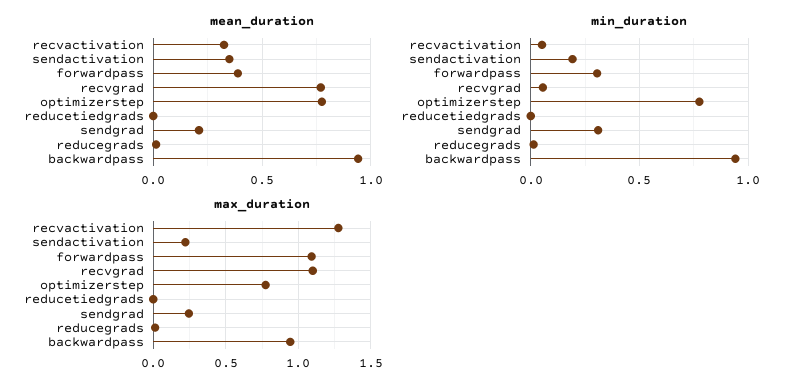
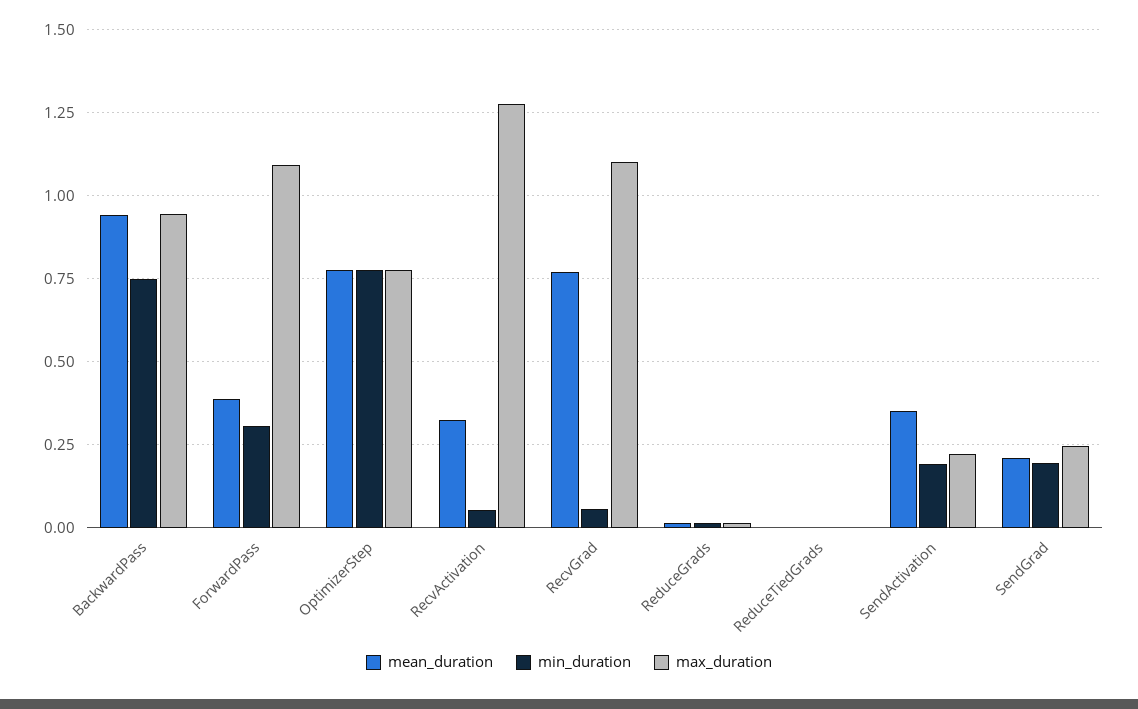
  {
    "mean_duration": {
      "recvactivation": 0.325,
      "sendactivation": 0.35,
      "forwardpass": 0.4,
      "recvgrad": 0.775,
      "optimizerstep": 0.775,
      "reducetiedgrads": 0,
      "sendgrad": 0.2,
      "reducegrads": 0.025,
      "backwardpass": 0.95
    },
    "min_duration": {
      "recvactivation": 0.05,
      "sendactivation": 0.2,
      "forwardpass": 0.3,
      "recvgrad": 0.05,
      "optimizerstep": 0.775,
      "reducetiedgrads": 0,
-     "sendgrad": 0.3,
+     "sendgrad": 0.2,
      "reducegrads": 0.025,
-     "backwardpass": 0.95
+     "backwardpass": 0.75
    },
    "max_duration": {
      "recvactivation": 1.275,
      "sendactivation": 0.225,
      "forwardpass": 1.1,
      "recvgrad": 1.1,
      "optimizerstep": 0.775,
      "reducetiedgrads": 0,
      "sendgrad": 0.25,
      "reducegrads": 0.025,
      "backwardpass": 0.95
    }
  }

